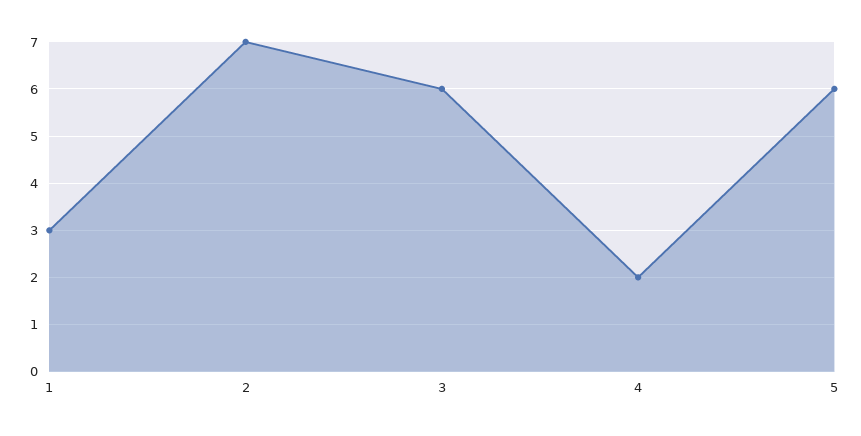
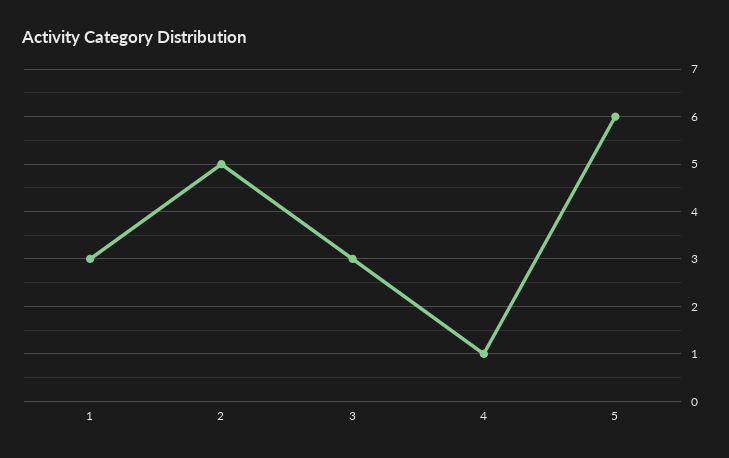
  {
    "1": 3,
-   "2": 7,
+   "2": 5,
-   "3": 6,
+   "3": 3,
-   "4": 2,
+   "4": 1,
    "5": 6
  }

